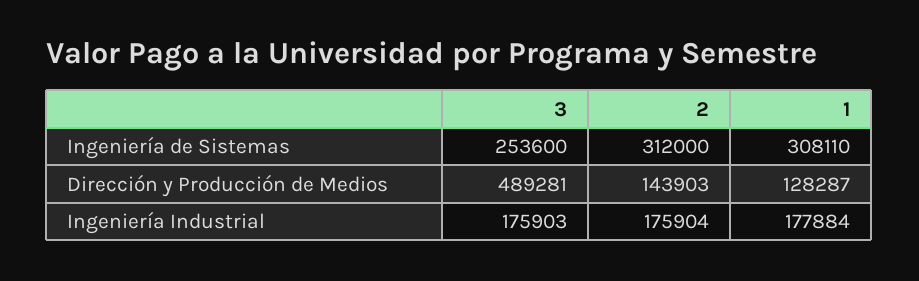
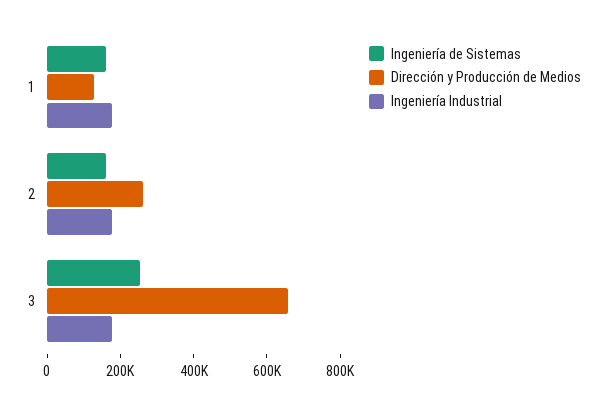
  {
    "Ingeniería de Sistemas": {
      "3": 253600,
-     "2": 312000,
+     "2": 150000,
-     "1": 308110
+     "1": 150000
    },
    "Dirección y Producción de Medios": {
-     "3": 489281,
+     "3": 650000,
-     "2": 143903,
+     "2": 250000,
      "1": 128287
    },
    "Ingeniería Industrial": {
      "3": 175903,
      "2": 175904,
      "1": 177884
    }
  }

